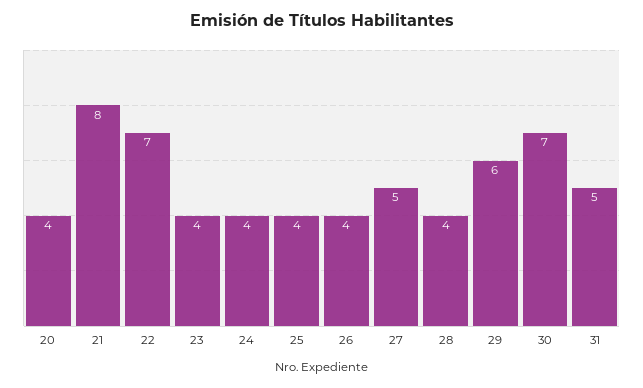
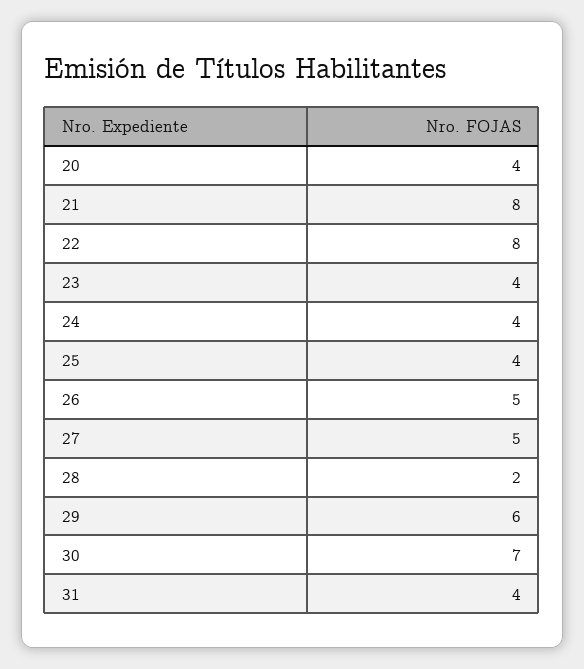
  {
    "20": 4,
    "21": 8,
-   "22": 7,
+   "22": 8,
    "23": 4,
    "24": 4,
    "25": 4,
-   "26": 4,
+   "26": 5,
    "27": 5,
-   "28": 4,
+   "28": 2,
    "29": 6,
    "30": 7,
-   "31": 5
+   "31": 4
  }

